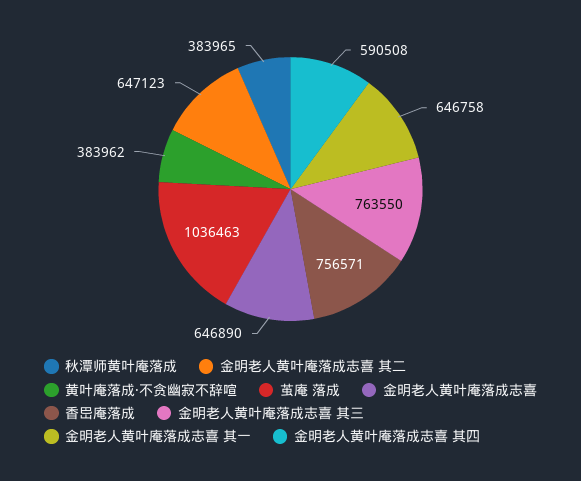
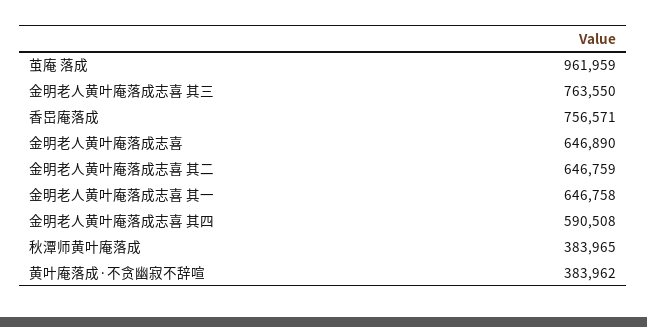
  {
    "秋潭师黄叶庵落成": 383965,
-   "金明老人黄叶庵落成志喜 其二": 647123,
+   "金明老人黄叶庵落成志喜 其二": 646759,
    "黄叶庵落成·不贪幽寂不辞喧": 383962,
-   "茧庵 落成": 1036463,
+   "茧庵 落成": 961959,
    "金明老人黄叶庵落成志喜": 646890,
    "香岊庵落成": 756571,
    "金明老人黄叶庵落成志喜 其三": 763550,
    "金明老人黄叶庵落成志喜 其一": 646758,
    "金明老人黄叶庵落成志喜 其四": 590508
  }

